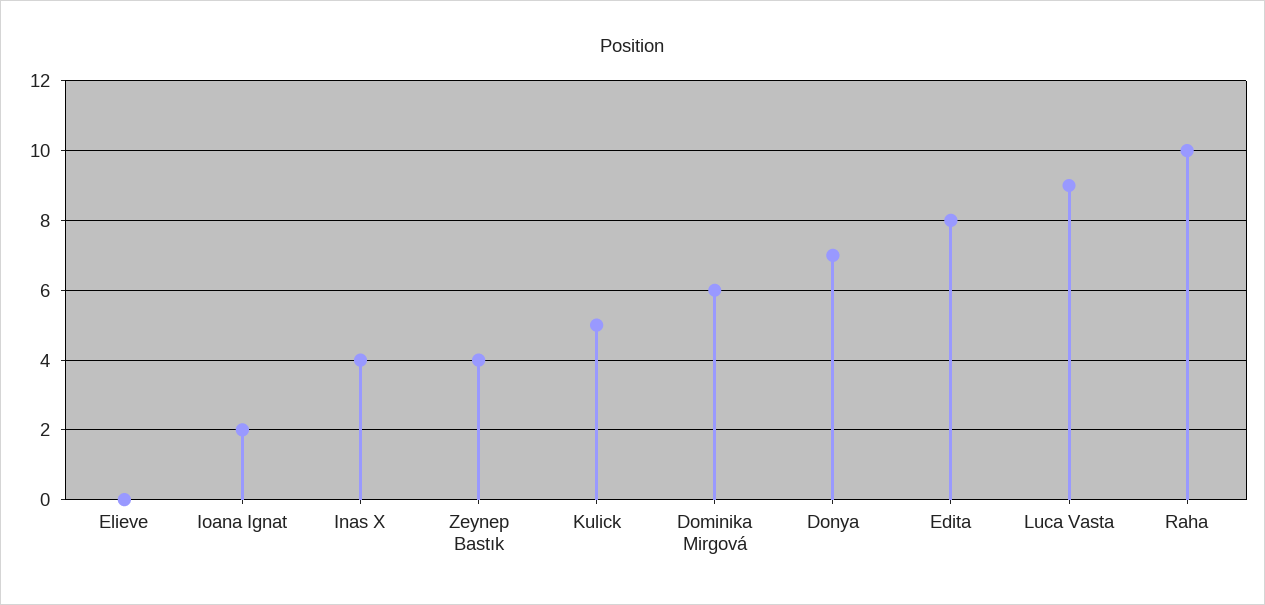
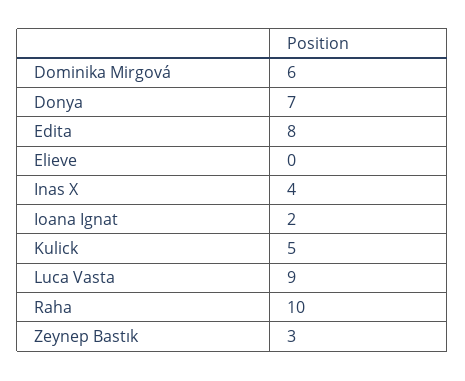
  {
    "Elieve": 0,
    "Ioana Ignat": 2,
    "Inas X": 4,
-   "Zeynep Bastık": 4,
+   "Zeynep Bastık": 3,
    "Kulick": 5,
    "Dominika Mirgová": 6,
    "Donya": 7,
    "Edita": 8,
    "Luca Vasta": 9,
    "Raha": 10
  }

